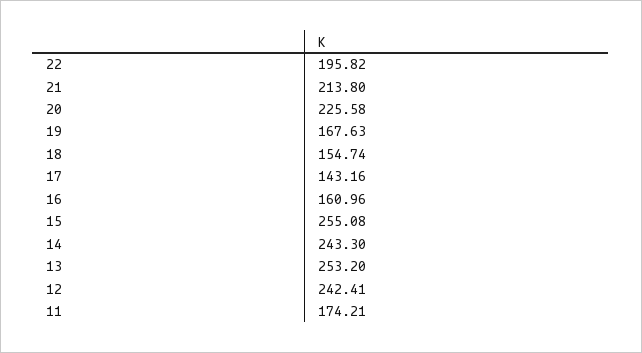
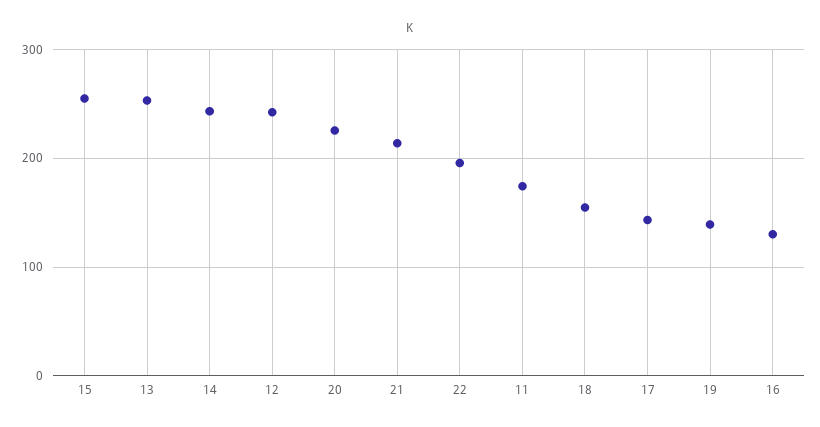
  {
    "22": 195.82,
    "21": 213.8,
    "20": 225.58,
-   "19": 167.63,
+   "19": 140,
    "18": 154.74,
    "17": 143.16,
-   "16": 160.96,
+   "16": 130,
    "15": 255.08,
    "14": 243.3,
    "13": 253.2,
    "12": 242.41,
    "11": 174.21
  }

